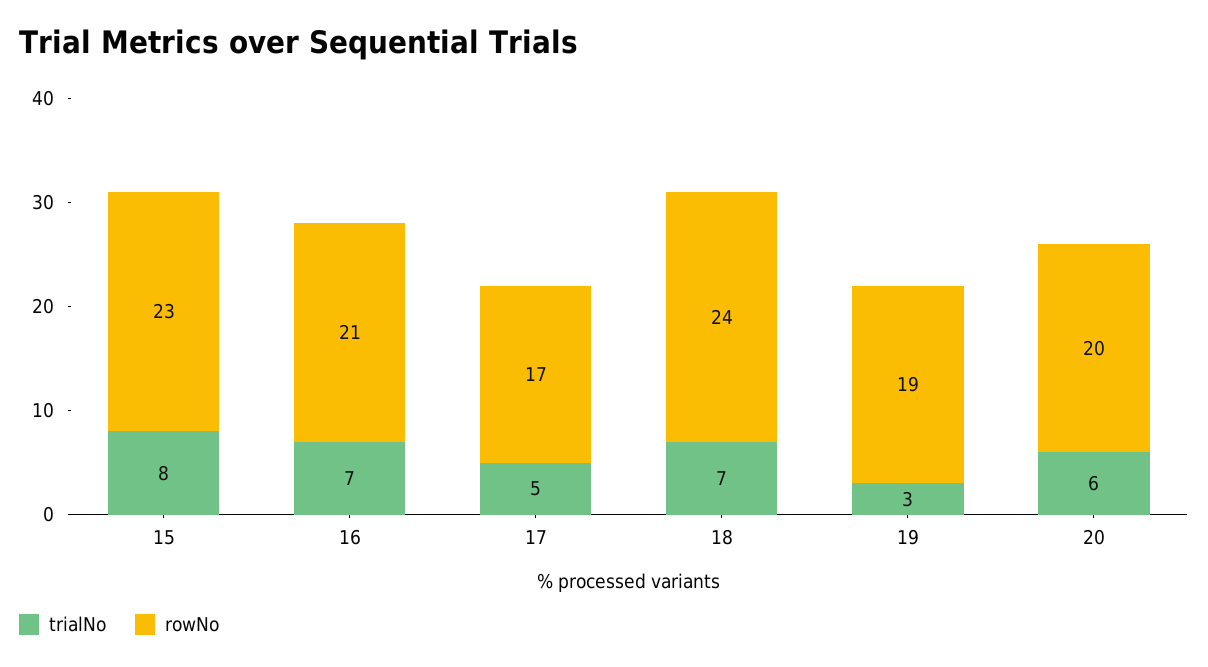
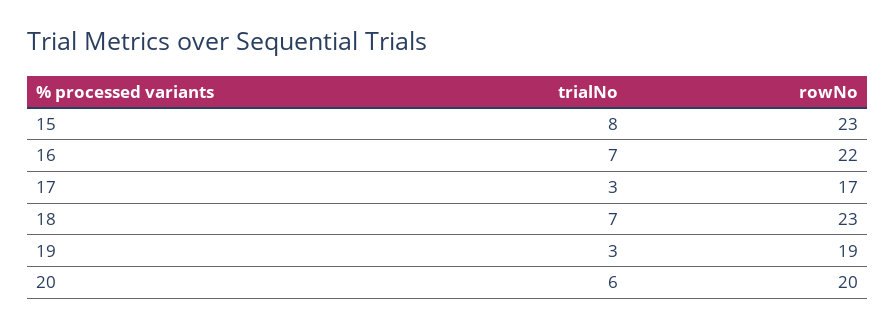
  {
    "trialNo": {
      "15": 8,
      "16": 7,
-     "17": 5,
+     "17": 3,
      "18": 7,
      "19": 3,
      "20": 6
    },
    "rowNo": {
      "15": 23,
-     "16": 21,
+     "16": 22,
      "17": 17,
-     "18": 24,
+     "18": 23,
      "19": 19,
      "20": 20
    }
  }

